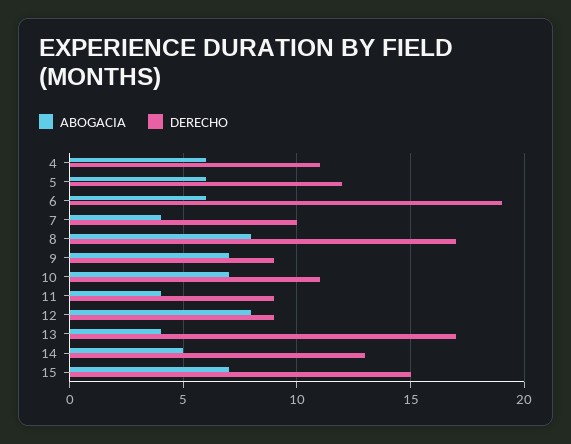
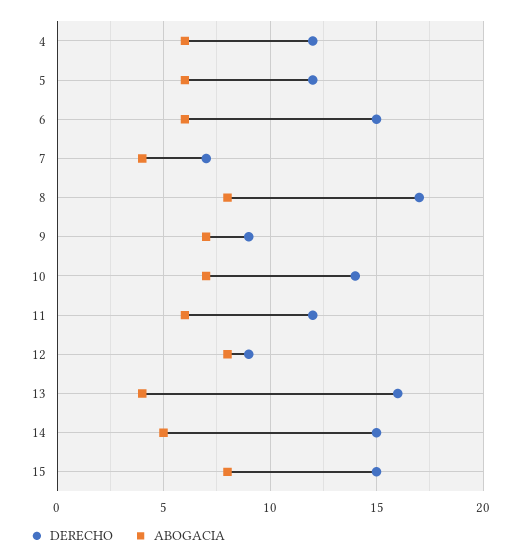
  {
    "ABOGACIA": {
      "4": 6,
      "5": 6,
      "6": 6,
      "7": 4,
      "8": 8,
      "9": 7,
      "10": 7,
-     "11": 4,
+     "11": 6,
      "12": 8,
      "13": 4,
      "14": 5,
-     "15": 7
+     "15": 8
    },
    "DERECHO": {
-     "4": 11,
+     "4": 12,
      "5": 12,
-     "6": 19,
+     "6": 15,
-     "7": 10,
+     "7": 7,
      "8": 17,
      "9": 9,
-     "10": 11,
+     "10": 14,
-     "11": 9,
+     "11": 12,
      "12": 9,
-     "13": 17,
+     "13": 16,
-     "14": 13,
+     "14": 15,
      "15": 15
    }
  }

